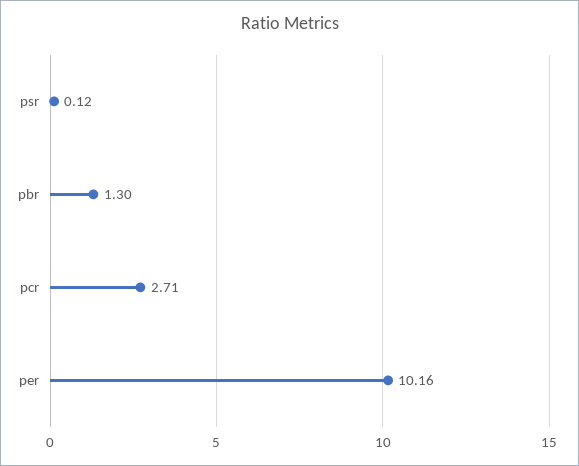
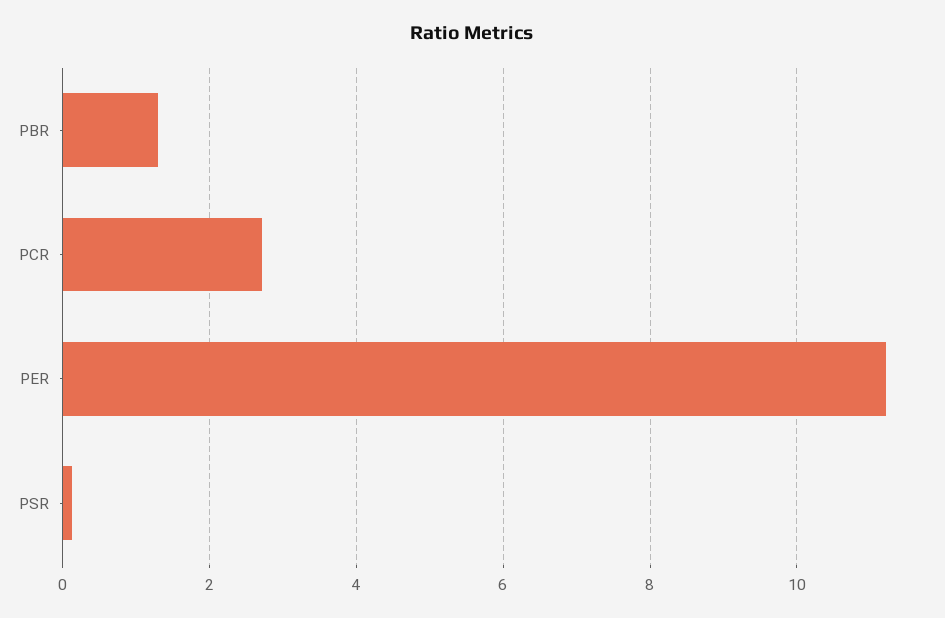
  {
    "psr": 0.12,
    "pbr": 1.3,
    "pcr": 2.71,
-   "per": 10.16
+   "per": 11.2
  }

